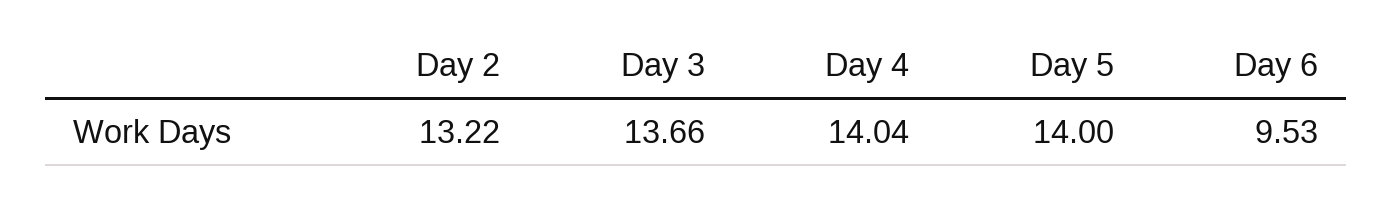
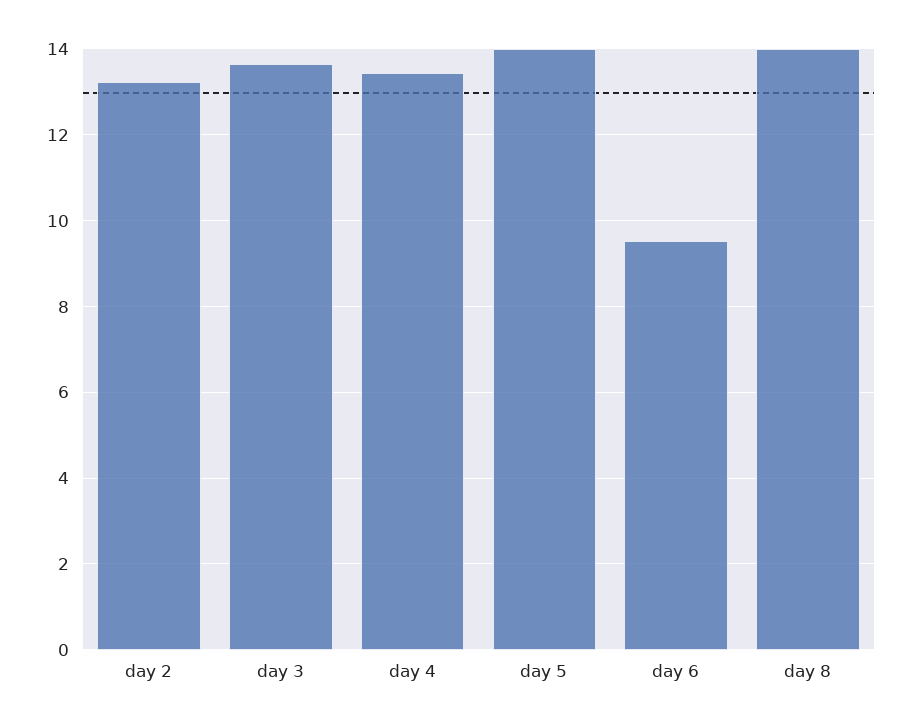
  {
    "Day 2": 13.22,
    "Day 3": 13.66,
-   "Day 4": 14.04,
+   "Day 4": 13.4,
    "Day 5": 14,
-   "Day 6": 9.53
+   "Day 6": 9.53,
+   "day 8": 14
  }

